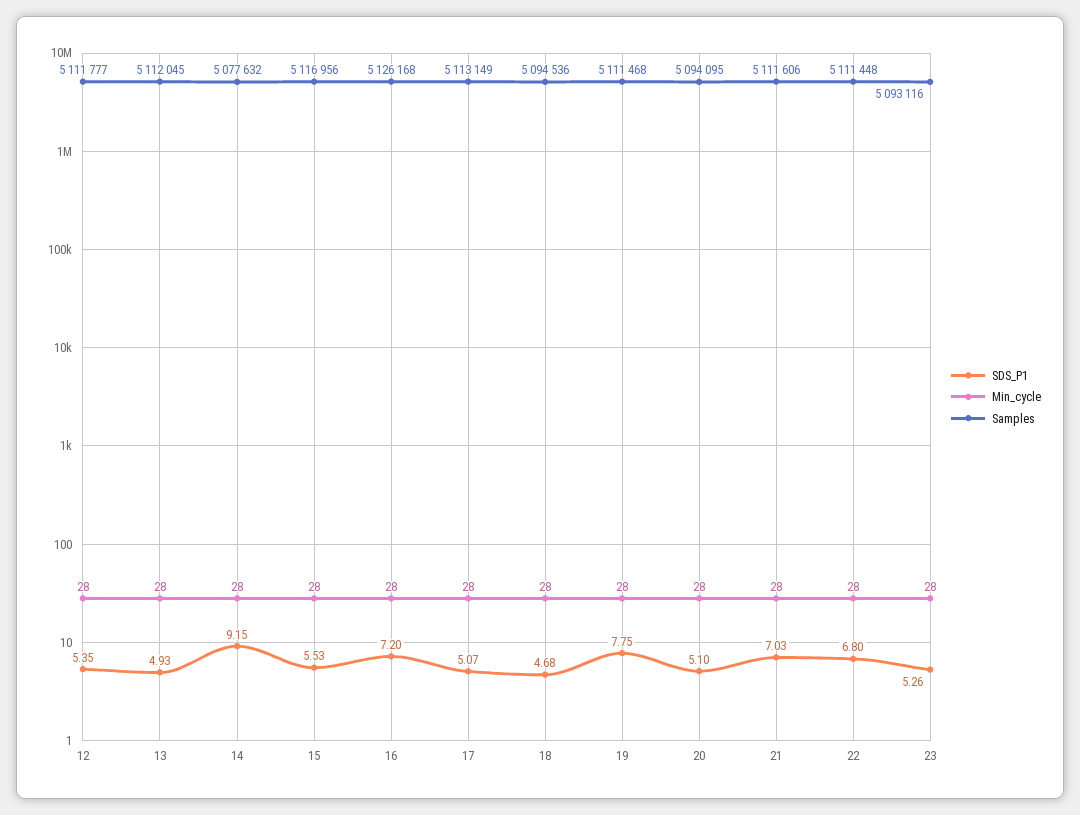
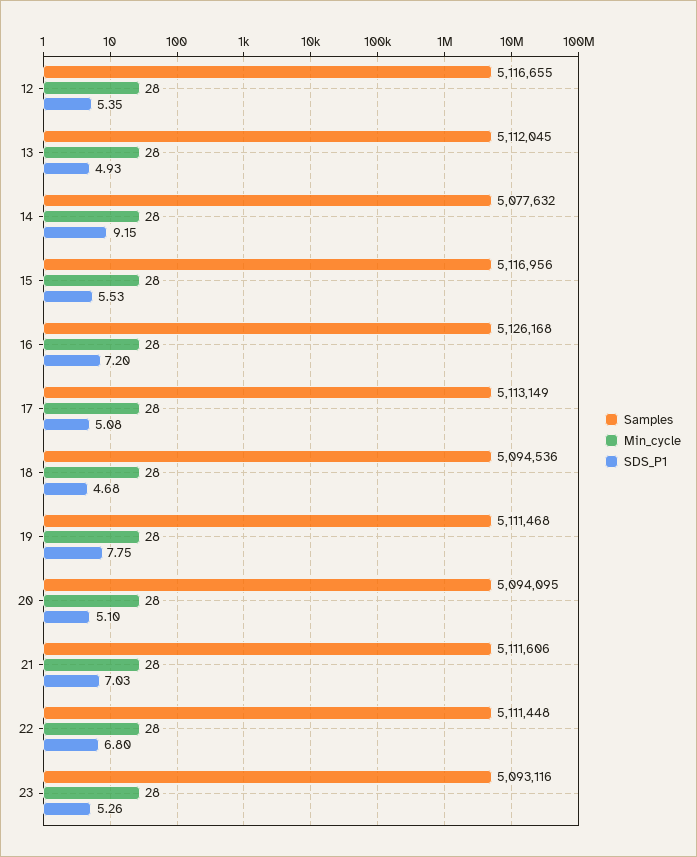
  {
    "SDS_P1": {
      "12": 5.35,
      "13": 4.93,
      "14": 9.15,
      "15": 5.53,
      "16": 7.2,
-     "17": 5.07,
+     "17": 5.08,
      "18": 4.68,
      "19": 7.75,
      "20": 5.1,
      "21": 7.03,
      "22": 6.8,
      "23": 5.26
    },
    "Min_cycle": {
      "12": 28,
      "13": 28,
      "14": 28,
      "15": 28,
      "16": 28,
      "17": 28,
      "18": 28,
      "19": 28,
      "20": 28,
      "21": 28,
      "22": 28,
      "23": 28
    },
    "Samples": {
-     "12": 5111777,
+     "12": 5116655,
      "13": 5112045,
      "14": 5077632,
      "15": 5116956,
      "16": 5126168,
      "17": 5113149,
      "18": 5094536,
      "19": 5111468,
      "20": 5094095,
      "21": 5111606,
      "22": 5111448,
      "23": 5093116
    }
  }

